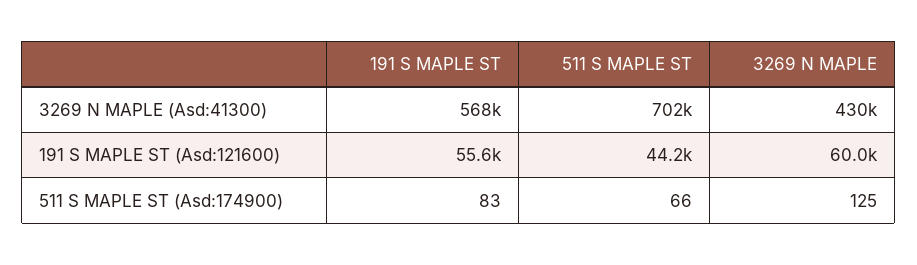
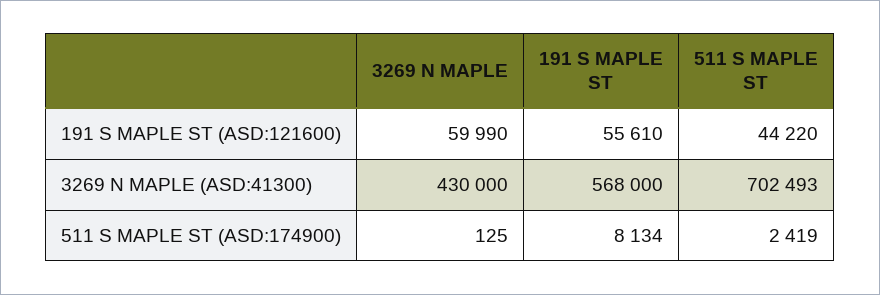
  {
    "191 S MAPLE ST": {
      "3269 N MAPLE (Asd:41300)": 568000,
      "191 S MAPLE ST (Asd:121600)": 55610,
-     "511 S MAPLE ST (Asd:174900)": 83
+     "511 S MAPLE ST (Asd:174900)": 8134
    },
    "511 S MAPLE ST": {
      "3269 N MAPLE (Asd:41300)": 702493,
      "191 S MAPLE ST (Asd:121600)": 44220,
-     "511 S MAPLE ST (Asd:174900)": 66
+     "511 S MAPLE ST (Asd:174900)": 2419
    },
    "3269 N MAPLE": {
      "3269 N MAPLE (Asd:41300)": 430000,
      "191 S MAPLE ST (Asd:121600)": 59990,
      "511 S MAPLE ST (Asd:174900)": 125
    }
  }

